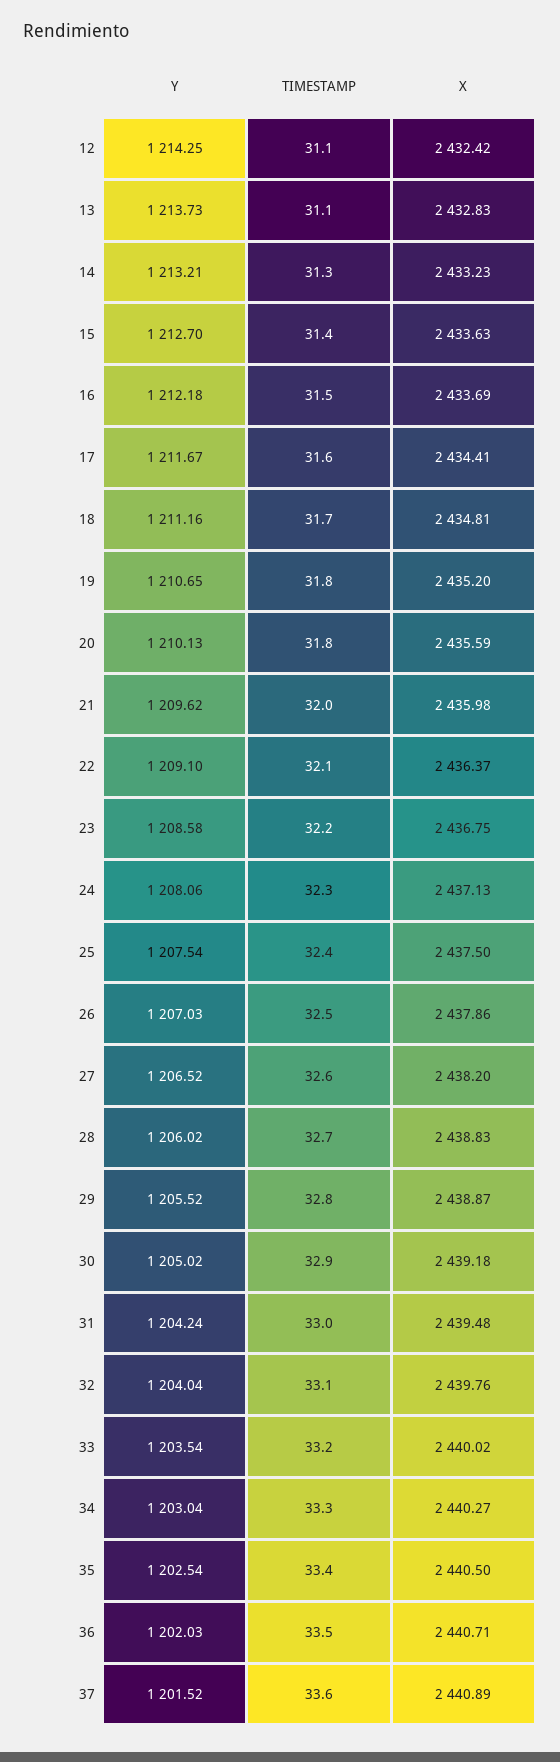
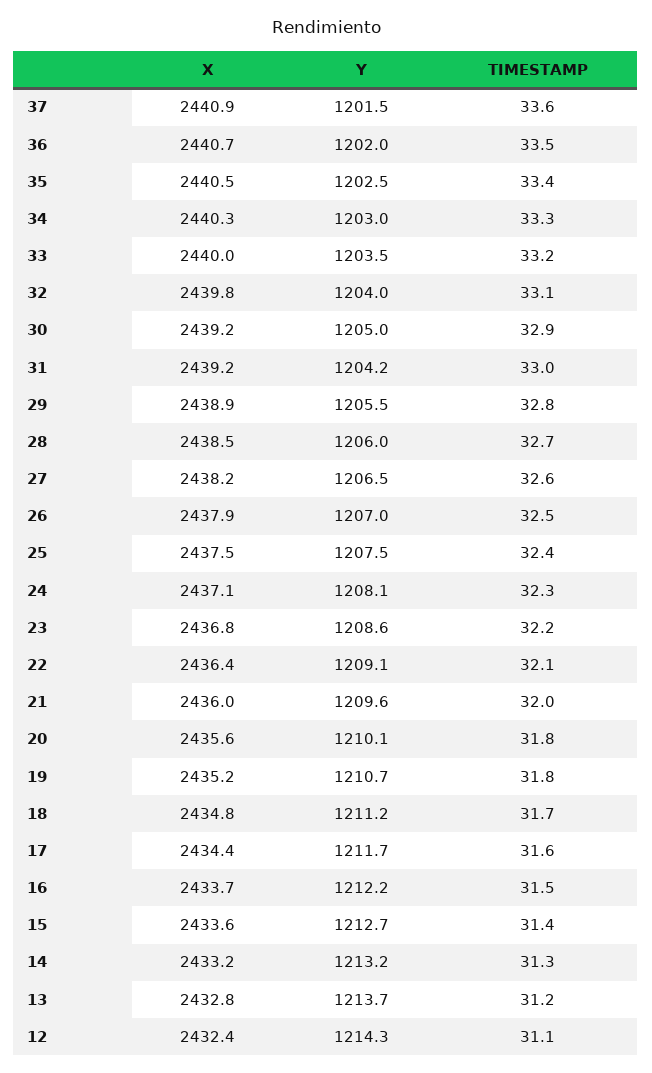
  {
    "Y": {
      "12": 1214.25,
      "13": 1213.73,
      "14": 1213.21,
      "15": 1212.7,
      "16": 1212.18,
      "17": 1211.67,
      "18": 1211.16,
      "19": 1210.65,
      "20": 1210.13,
      "21": 1209.62,
      "22": 1209.1,
      "23": 1208.58,
      "24": 1208.06,
      "25": 1207.54,
      "26": 1207.03,
      "27": 1206.52,
      "28": 1206.02,
      "29": 1205.52,
      "30": 1205.02,
      "31": 1204.24,
      "32": 1204.04,
      "33": 1203.54,
      "34": 1203.04,
      "35": 1202.54,
      "36": 1202.03,
      "37": 1201.52
    },
    "TIMESTAMP": {
      "12": 31.1,
-     "13": 31.1,
+     "13": 31.2,
      "14": 31.3,
      "15": 31.4,
      "16": 31.5,
      "17": 31.6,
      "18": 31.7,
      "19": 31.8,
      "20": 31.8,
      "21": 32,
      "22": 32.1,
      "23": 32.2,
      "24": 32.3,
      "25": 32.4,
      "26": 32.5,
      "27": 32.6,
      "28": 32.7,
      "29": 32.8,
      "30": 32.9,
      "31": 33,
      "32": 33.1,
      "33": 33.2,
      "34": 33.3,
      "35": 33.4,
      "36": 33.5,
      "37": 33.6
    },
    "X": {
      "12": 2432.42,
      "13": 2432.83,
      "14": 2433.23,
      "15": 2433.63,
      "16": 2433.69,
      "17": 2434.41,
      "18": 2434.81,
      "19": 2435.2,
      "20": 2435.59,
      "21": 2435.98,
      "22": 2436.37,
      "23": 2436.75,
      "24": 2437.13,
      "25": 2437.5,
      "26": 2437.86,
      "27": 2438.2,
-     "28": 2438.83,
+     "28": 2438.5,
      "29": 2438.87,
      "30": 2439.18,
-     "31": 2439.48,
+     "31": 2439.2,
      "32": 2439.76,
      "33": 2440.02,
      "34": 2440.27,
      "35": 2440.5,
      "36": 2440.71,
      "37": 2440.89
    }
  }

